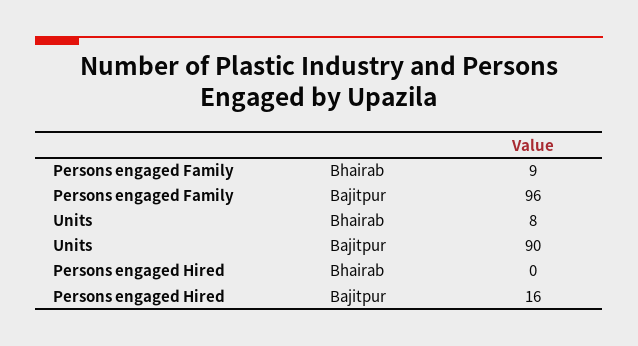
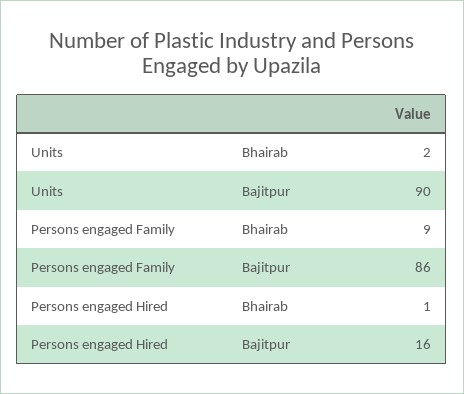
  {
    "Persons engaged Family": {
      "Bhairab": 9,
-     "Bajitpur": 96
+     "Bajitpur": 86
    },
    "Units": {
-     "Bhairab": 8,
+     "Bhairab": 2,
      "Bajitpur": 90
    },
    "Persons engaged Hired": {
-     "Bhairab": 0,
+     "Bhairab": 1,
      "Bajitpur": 16
    }
  }

